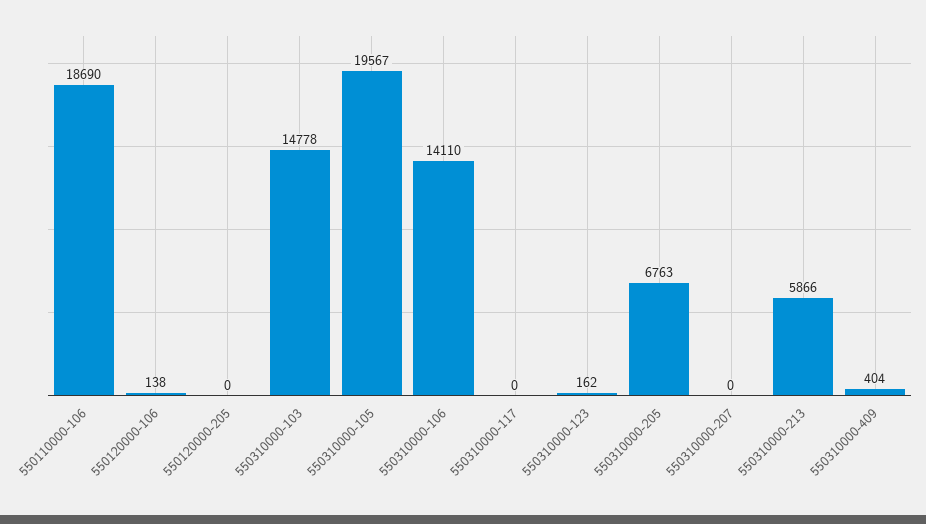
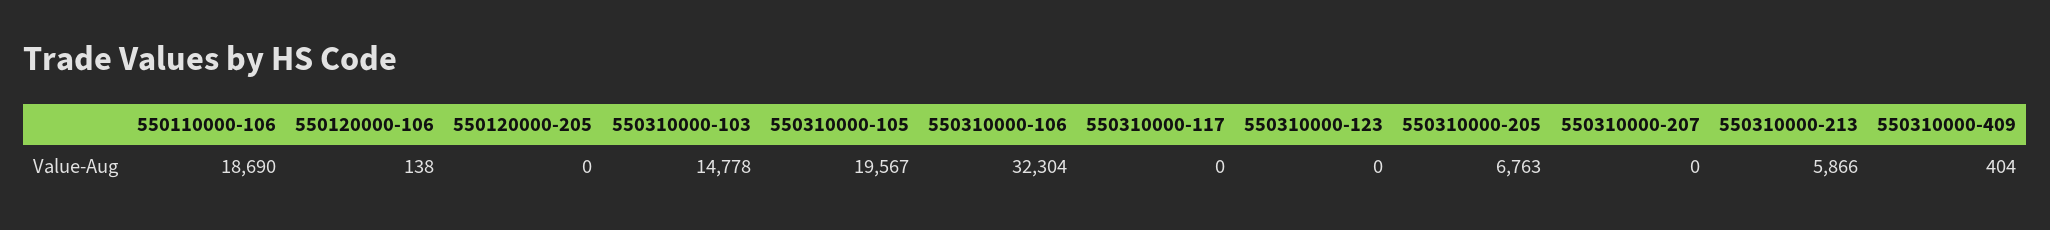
  {
    "550110000-106": 18690,
    "550120000-106": 138,
    "550120000-205": 0,
    "550310000-103": 14778,
    "550310000-105": 19567,
-   "550310000-106": 14110,
+   "550310000-106": 32304,
    "550310000-117": 0,
-   "550310000-123": 162,
+   "550310000-123": 0,
    "550310000-205": 6763,
    "550310000-207": 0,
    "550310000-213": 5866,
    "550310000-409": 404
  }

